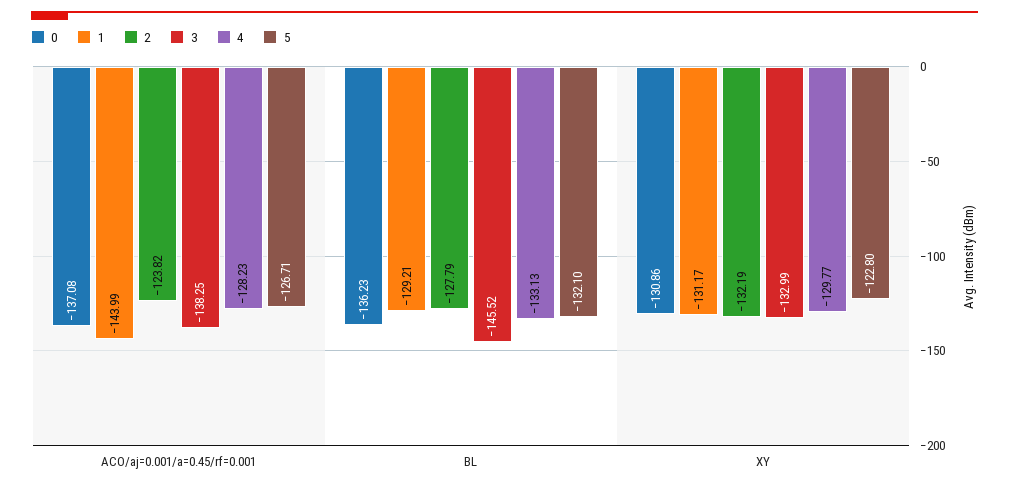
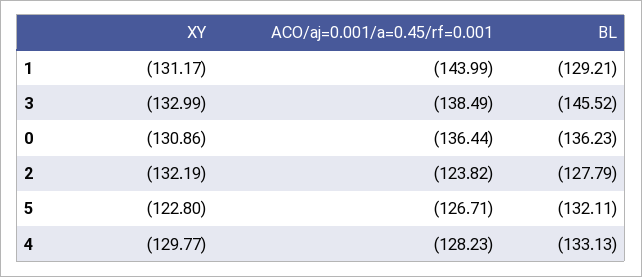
  {
    "0": {
-     "ACO/aj=0.001/a=0.45/rf=0.001": -137.08,
+     "ACO/aj=0.001/a=0.45/rf=0.001": -136.44,
      "BL": -136.23,
      "XY": -130.86
    },
    "1": {
      "ACO/aj=0.001/a=0.45/rf=0.001": -143.99,
      "BL": -129.21,
      "XY": -131.17
    },
    "2": {
      "ACO/aj=0.001/a=0.45/rf=0.001": -123.82,
      "BL": -127.79,
      "XY": -132.19
    },
    "3": {
-     "ACO/aj=0.001/a=0.45/rf=0.001": -138.25,
+     "ACO/aj=0.001/a=0.45/rf=0.001": -138.49,
      "BL": -145.52,
      "XY": -132.99
    },
    "4": {
      "ACO/aj=0.001/a=0.45/rf=0.001": -128.23,
      "BL": -133.13,
      "XY": -129.77
    },
    "5": {
      "ACO/aj=0.001/a=0.45/rf=0.001": -126.71,
-     "BL": -132.1,
+     "BL": -132.11,
      "XY": -122.8
    }
  }

